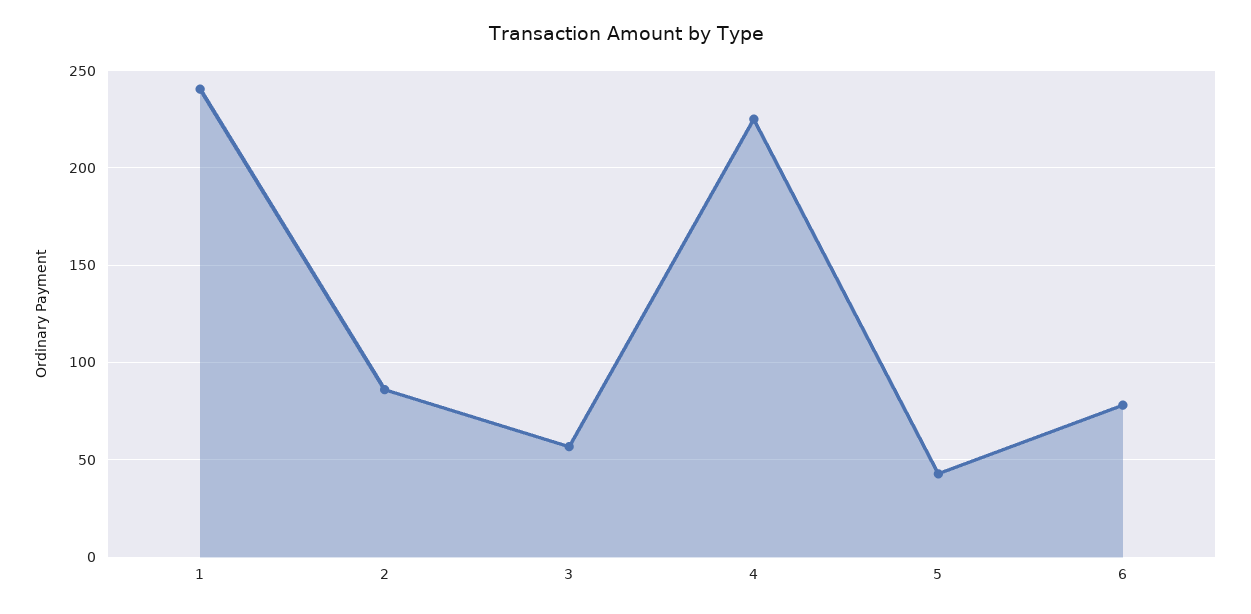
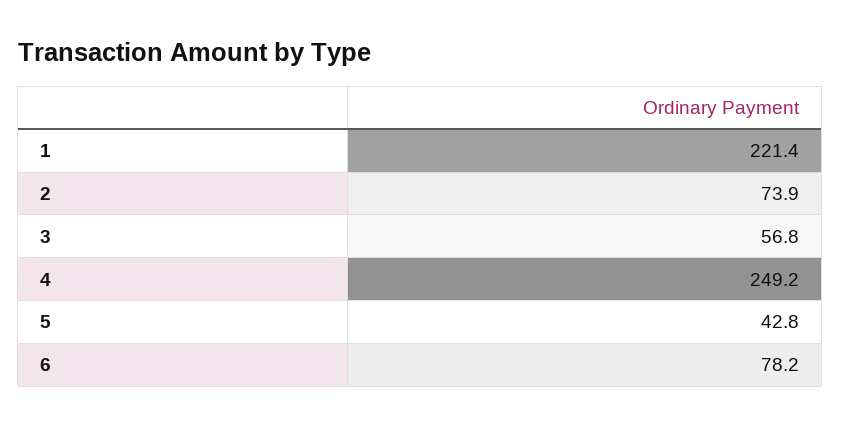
  {
-   "1": 240,
+   "1": 221.4,
-   "2": 85,
+   "2": 73.9,
    "3": 56.8,
-   "4": 225,
+   "4": 249.2,
    "5": 42.8,
    "6": 78.2
  }

